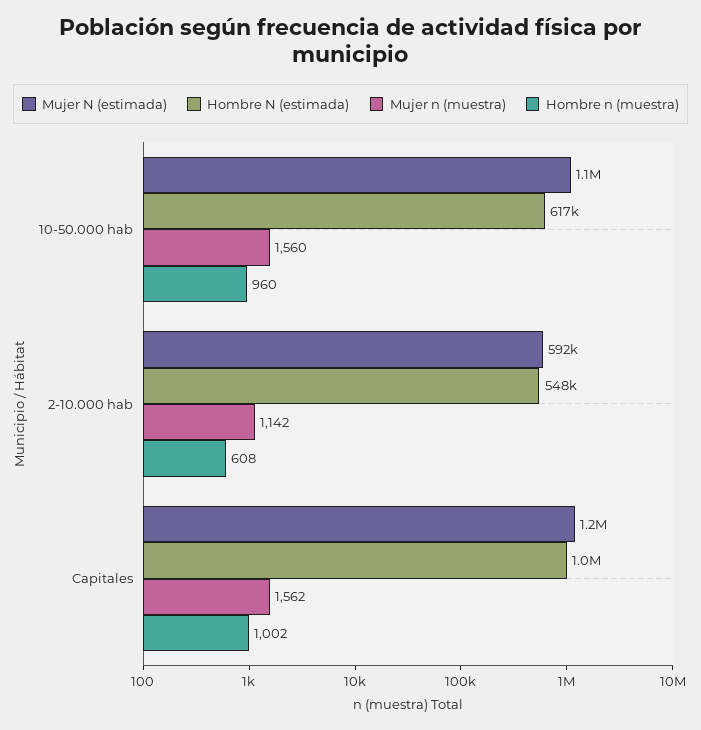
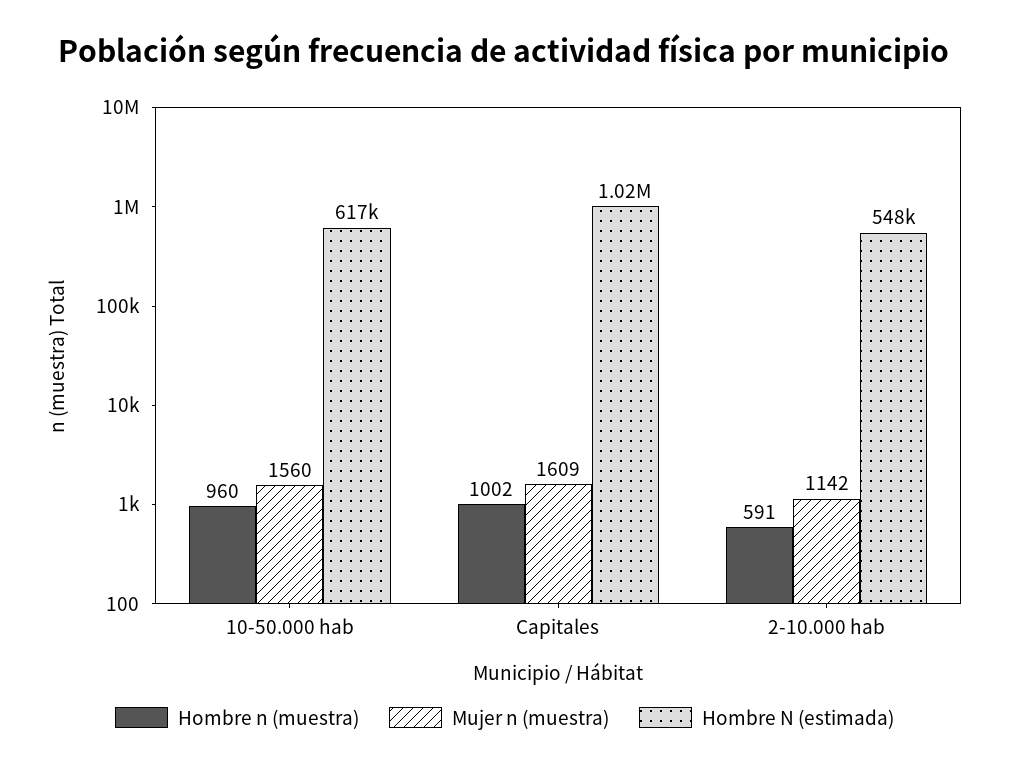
  {
-   "Mujer N (estimada)": {
-     "10-50.000 hab": 1100000,
-     "2-10.000 hab": 592000,
-     "Capitales": 1200000
-   },
    "Hombre N (estimada)": {
      "10-50.000 hab": 617000,
      "2-10.000 hab": 548000,
      "Capitales": 1020000
    },
    "Mujer n (muestra)": {
      "10-50.000 hab": 1560,
      "2-10.000 hab": 1142,
-     "Capitales": 1562
+     "Capitales": 1609
    },
    "Hombre n (muestra)": {
      "10-50.000 hab": 960,
-     "2-10.000 hab": 608,
+     "2-10.000 hab": 591,
      "Capitales": 1002
    }
  }

